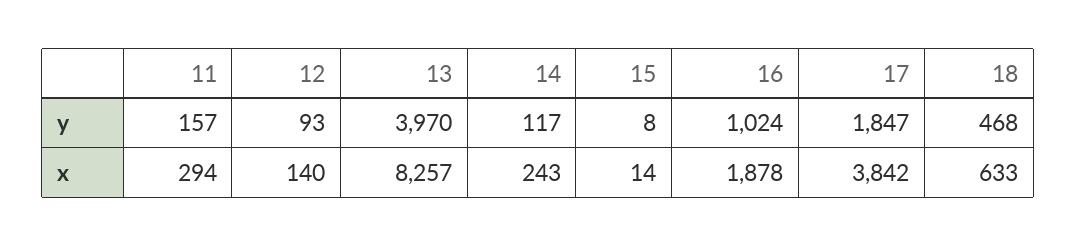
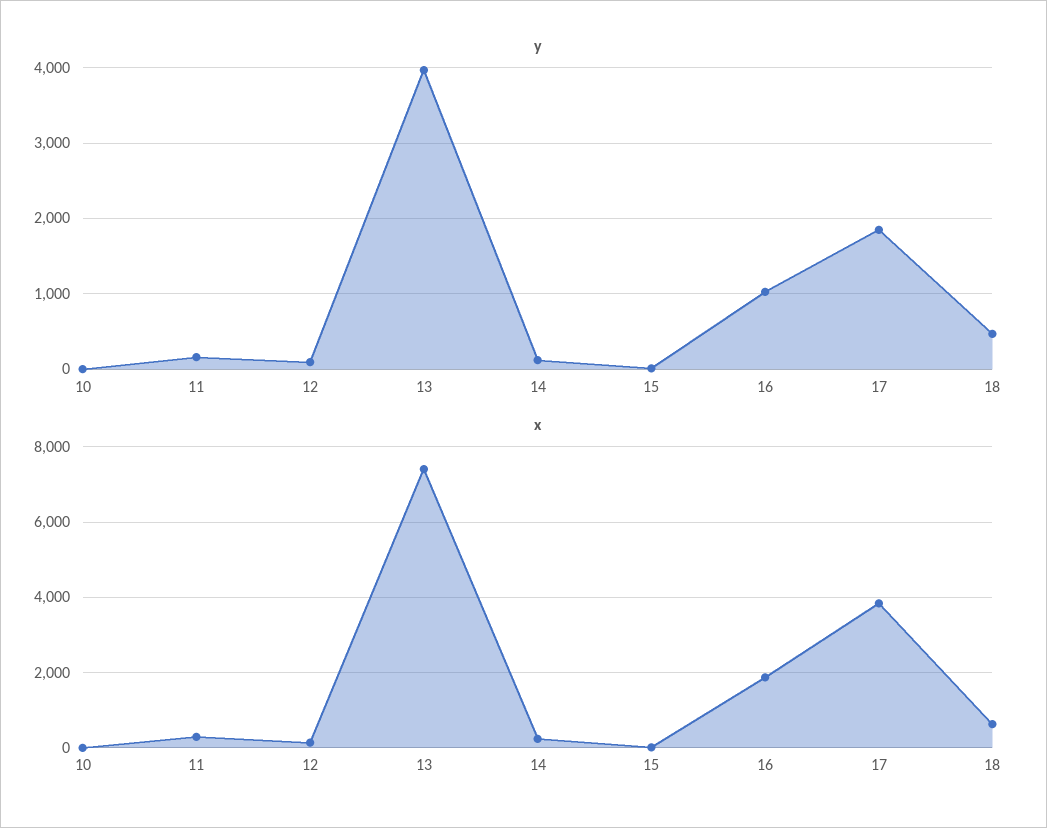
  {
    "y": {
      "11": 157,
      "12": 93,
      "13": 3970,
      "14": 117,
      "15": 8,
      "16": 1024,
      "17": 1847,
-     "18": 468
+     "18": 468,
+     "10": 0
    },
    "x": {
      "11": 294,
      "12": 140,
-     "13": 8257,
+     "13": 7400,
      "14": 243,
      "15": 14,
      "16": 1878,
      "17": 3842,
-     "18": 633
+     "18": 633,
+     "10": 0
    }
  }

